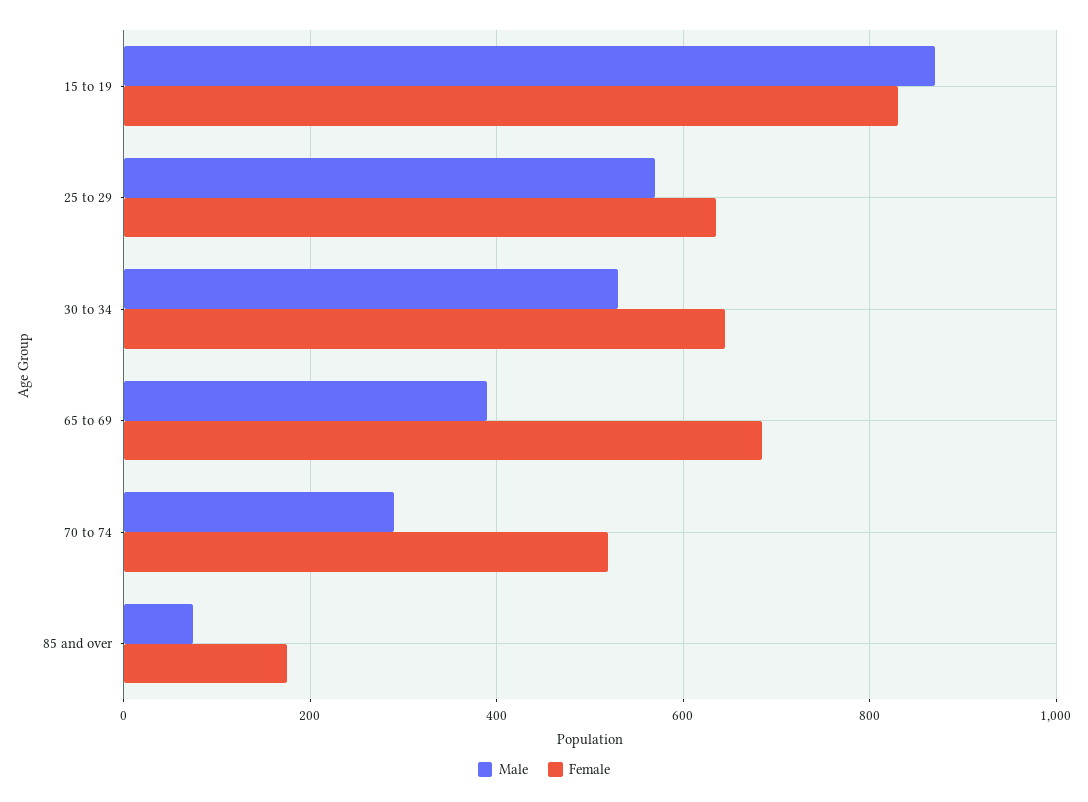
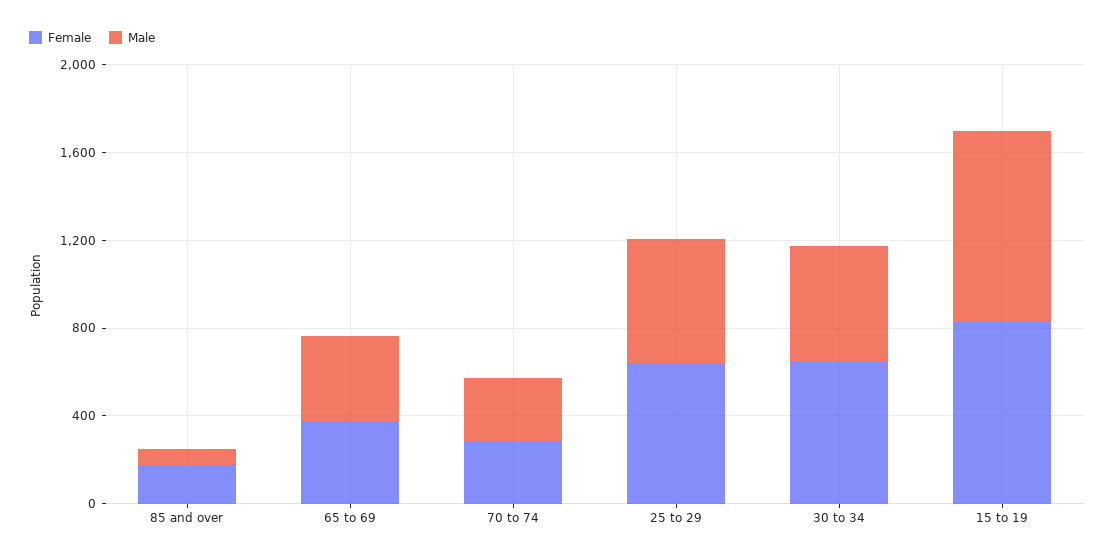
  {
    "Male": {
      "15 to 19": 880,
      "25 to 29": 580,
      "30 to 34": 540,
      "65 to 69": 400,
      "70 to 74": 300,
      "85 and over": 80
    },
    "Female": {
      "15 to 19": 840,
      "25 to 29": 640,
      "30 to 34": 640,
-     "65 to 69": 680,
+     "65 to 69": 400,
-     "70 to 74": 520,
+     "70 to 74": 300,
      "85 and over": 180
    }
  }

